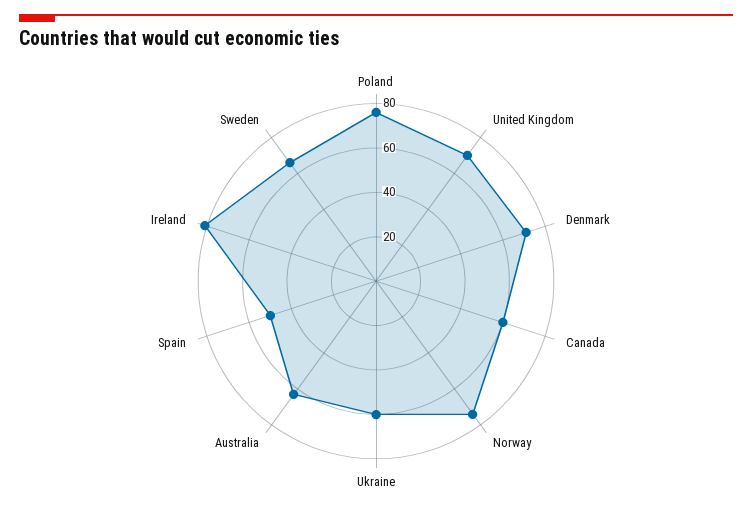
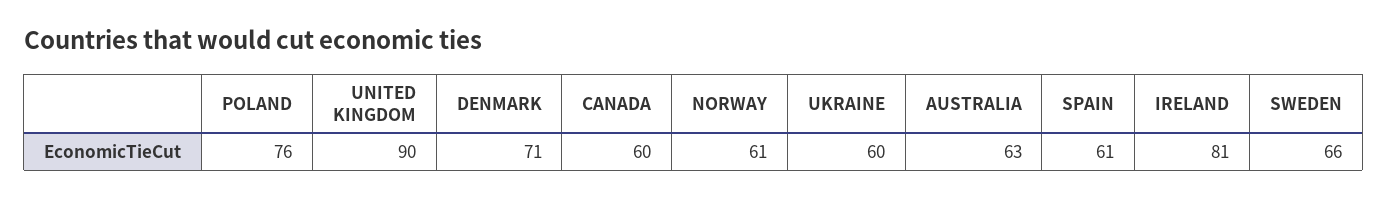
  {
    "Poland": 76,
-   "United Kingdom": 70,
+   "United Kingdom": 90,
    "Denmark": 71,
    "Canada": 60,
-   "Norway": 75,
+   "Norway": 61,
    "Ukraine": 60,
    "Australia": 63,
-   "Spain": 50,
+   "Spain": 61,
    "Ireland": 81,
    "Sweden": 66
  }

